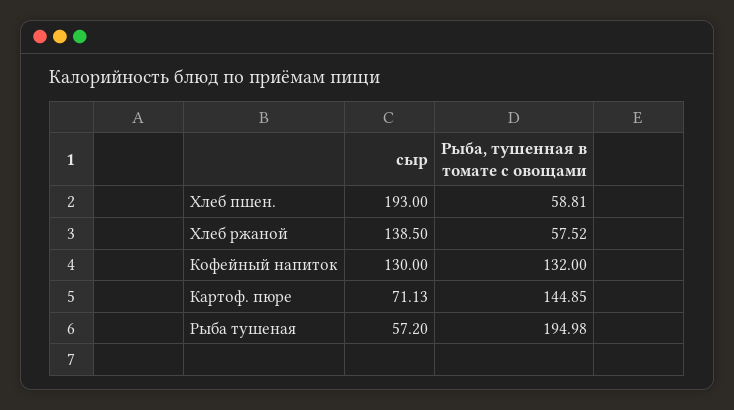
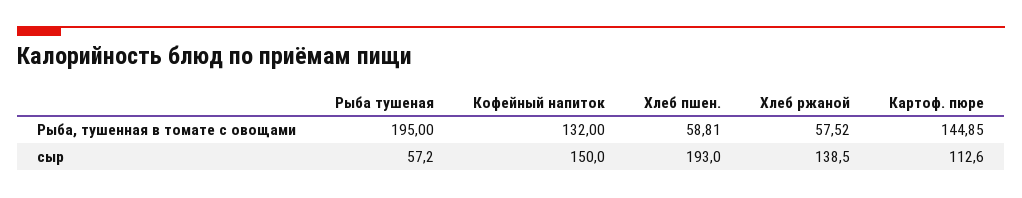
  {
    "сыр": {
      "Хлеб пшен.": 193,
      "Хлеб ржаной": 138.5,
-     "Кофейный напиток": 130,
+     "Кофейный напиток": 150,
-     "Картоф. пюре": 71.13,
+     "Картоф. пюре": 112.6,
      "Рыба тушеная": 57.2
    },
    "Рыба, тушенная в томате с овощами": {
      "Хлеб пшен.": 58.81,
      "Хлеб ржаной": 57.52,
      "Кофейный напиток": 132,
      "Картоф. пюре": 144.85,
-     "Рыба тушеная": 194.98
+     "Рыба тушеная": 195
    }
  }

